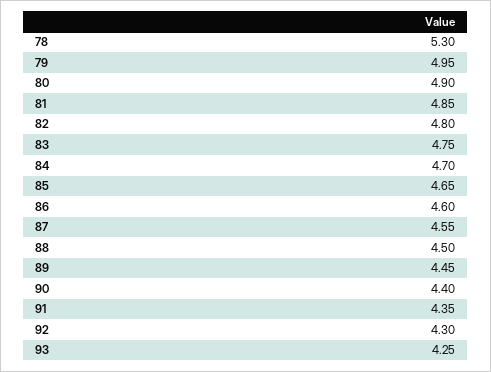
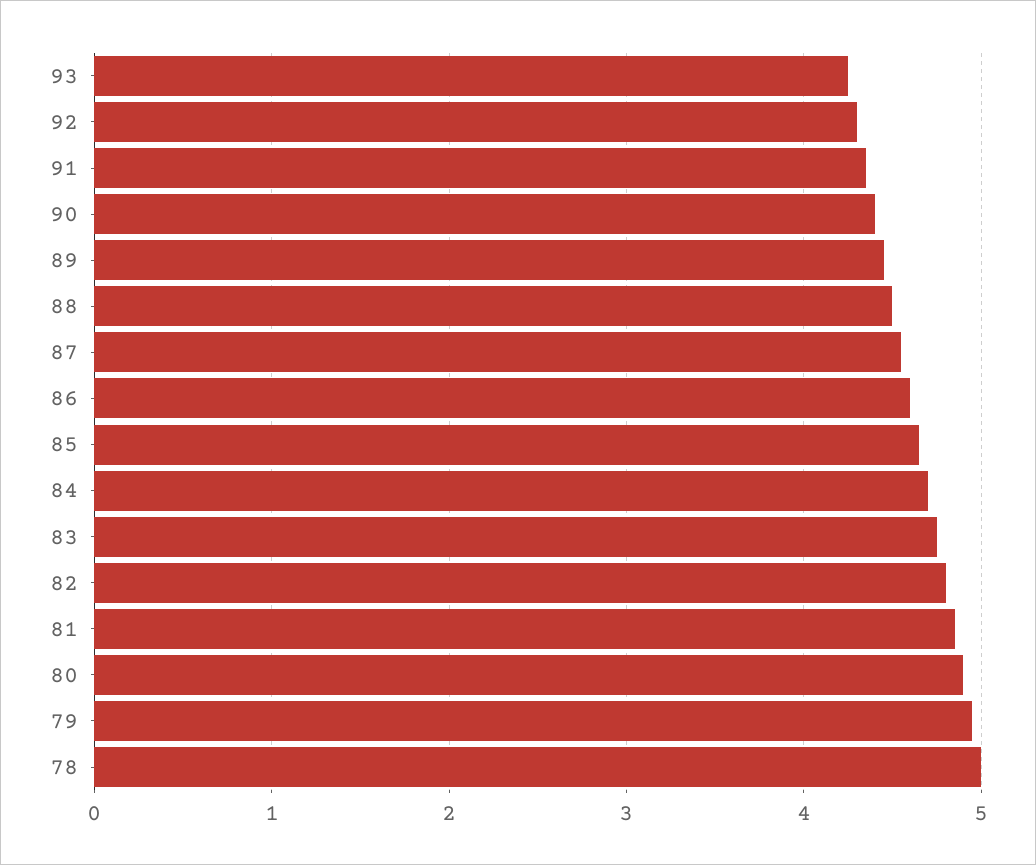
  {
-   "78": 5.3,
+   "78": 5,
    "79": 4.95,
    "80": 4.9,
    "81": 4.85,
    "82": 4.8,
    "83": 4.75,
    "84": 4.7,
    "85": 4.65,
    "86": 4.6,
    "87": 4.55,
    "88": 4.5,
    "89": 4.45,
    "90": 4.4,
    "91": 4.35,
    "92": 4.3,
    "93": 4.25
  }

